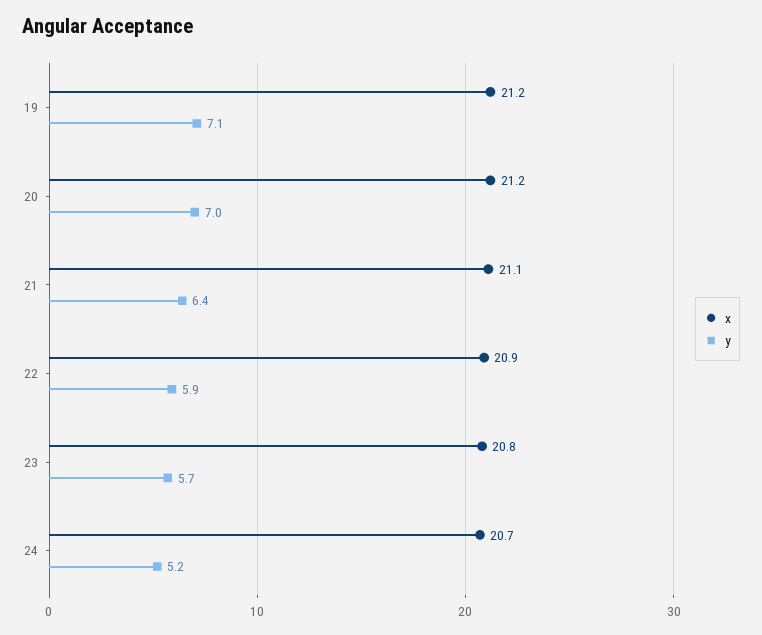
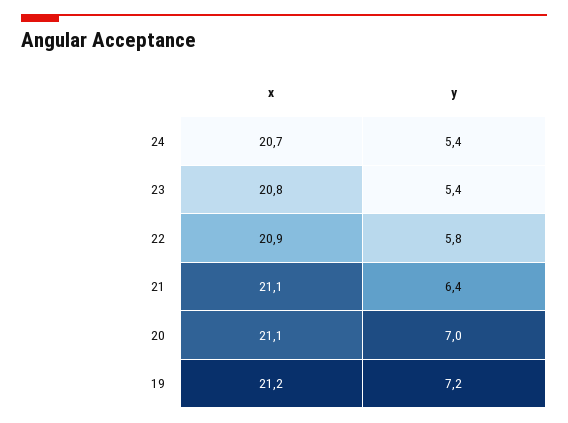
  {
    "x": {
      "19": 21.2,
-     "20": 21.2,
+     "20": 21.1,
      "21": 21.1,
      "22": 20.9,
      "23": 20.8,
      "24": 20.7
    },
    "y": {
-     "19": 7.1,
+     "19": 7.2,
      "20": 7,
      "21": 6.4,
-     "22": 5.9,
+     "22": 5.8,
-     "23": 5.7,
+     "23": 5.4,
-     "24": 5.2
+     "24": 5.4
    }
  }

